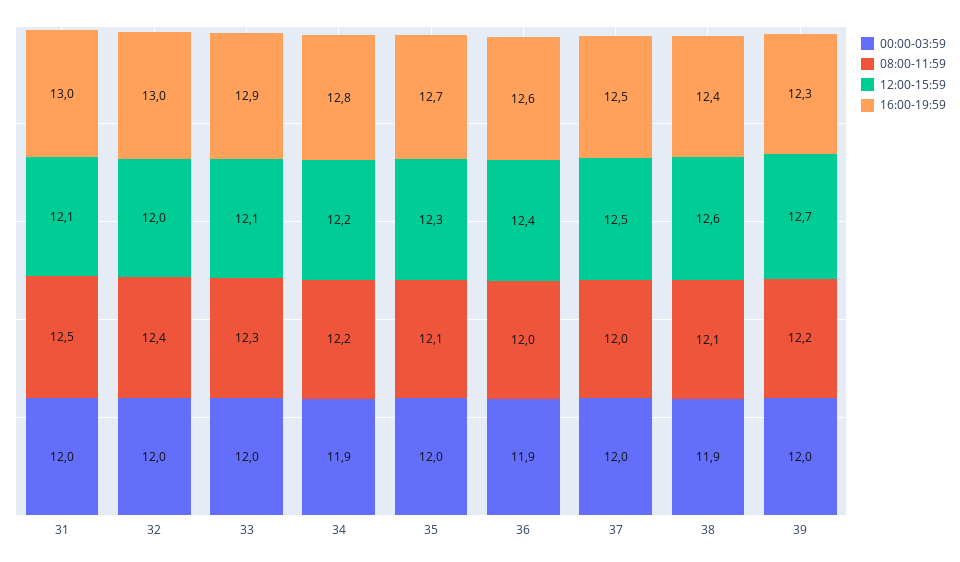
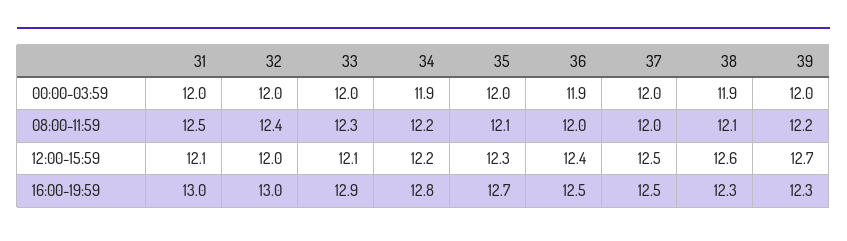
  {
    "00:00-03:59": {
      "31": 12,
      "32": 12,
      "33": 12,
      "34": 11.9,
      "35": 12,
      "36": 11.9,
      "37": 12,
      "38": 11.9,
      "39": 12
    },
    "08:00-11:59": {
      "31": 12.5,
      "32": 12.4,
      "33": 12.3,
      "34": 12.2,
      "35": 12.1,
      "36": 12,
      "37": 12,
      "38": 12.1,
      "39": 12.2
    },
    "12:00-15:59": {
      "31": 12.1,
      "32": 12,
      "33": 12.1,
      "34": 12.2,
      "35": 12.3,
      "36": 12.4,
      "37": 12.5,
      "38": 12.6,
      "39": 12.7
    },
    "16:00-19:59": {
      "31": 13,
      "32": 13,
      "33": 12.9,
      "34": 12.8,
      "35": 12.7,
-     "36": 12.6,
+     "36": 12.5,
      "37": 12.5,
-     "38": 12.4,
+     "38": 12.3,
      "39": 12.3
    }
  }

